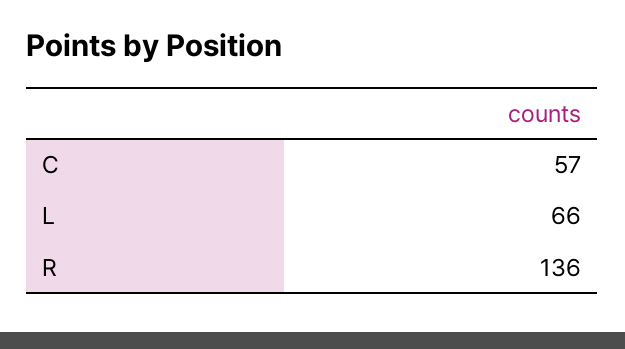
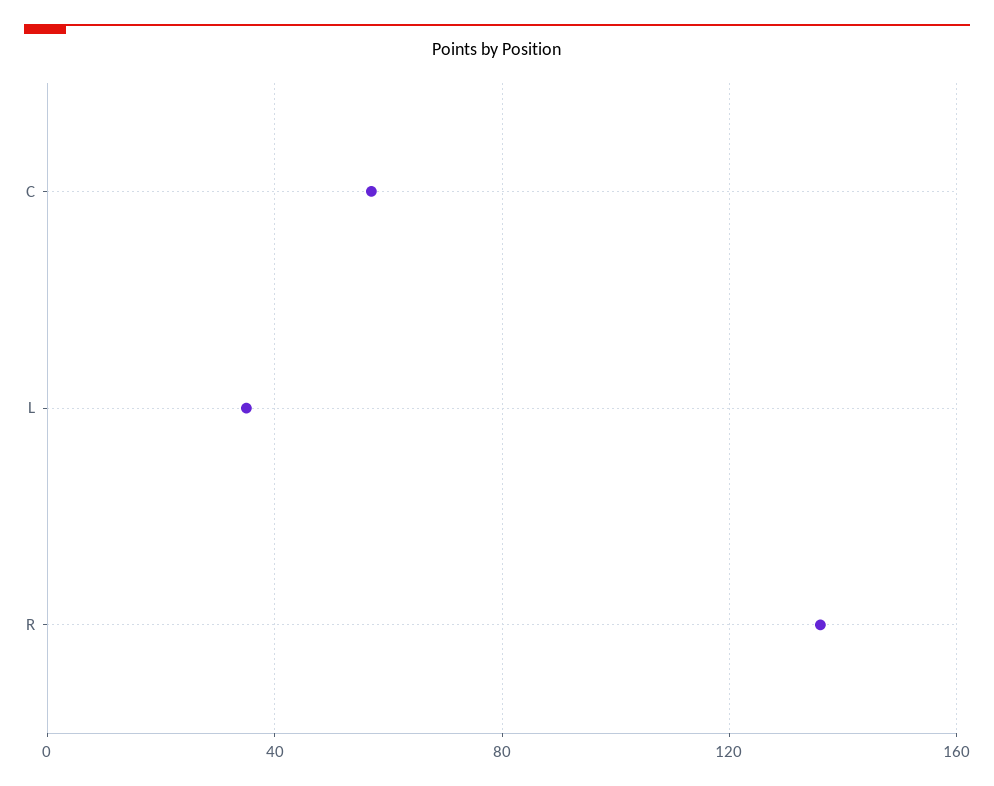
  {
    "C": 57,
-   "L": 66,
+   "L": 35,
    "R": 136
  }

